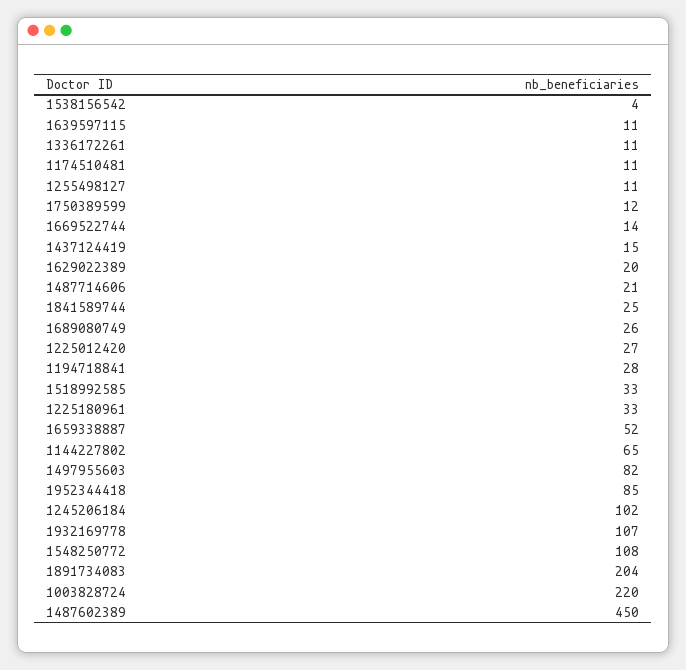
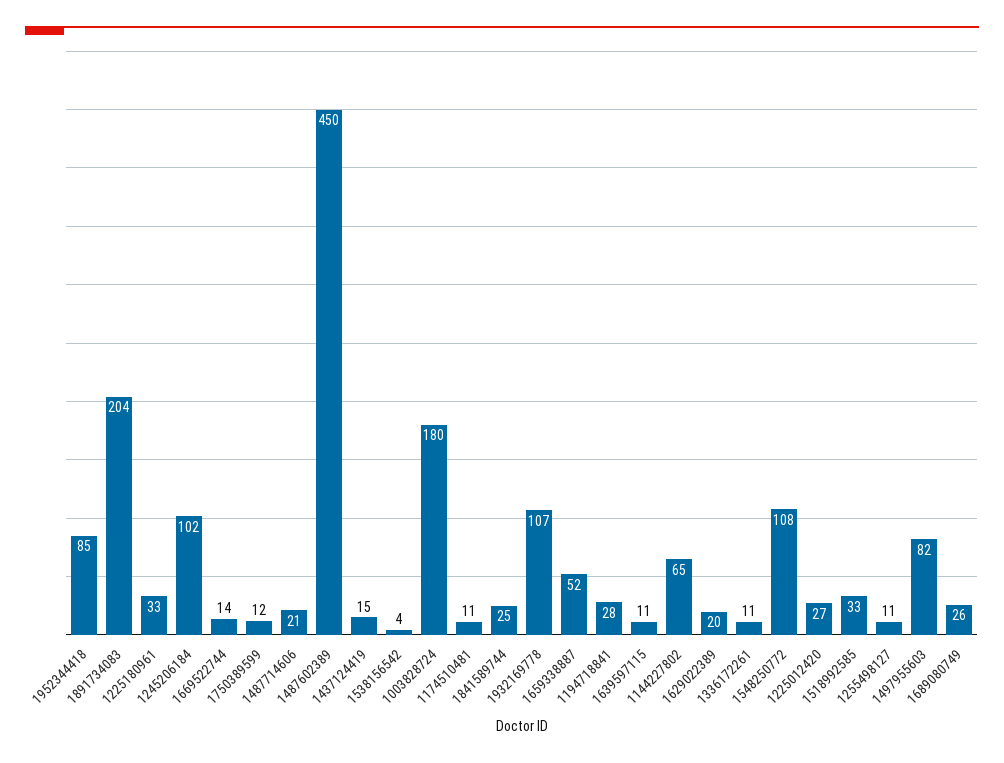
  {
    "1538156542": 4,
    "1639597115": 11,
    "1336172261": 11,
    "1174510481": 11,
    "1255498127": 11,
    "1750389599": 12,
    "1669522744": 14,
    "1437124419": 15,
    "1629022389": 20,
    "1487714606": 21,
    "1841589744": 25,
    "1689080749": 26,
    "1225012420": 27,
    "1194718841": 28,
    "1518992585": 33,
    "1225180961": 33,
    "1659338887": 52,
    "1144227802": 65,
    "1497955603": 82,
    "1952344418": 85,
    "1245206184": 102,
    "1932169778": 107,
    "1548250772": 108,
    "1891734083": 204,
-   "1003828724": 220,
+   "1003828724": 180,
    "1487602389": 450
  }

